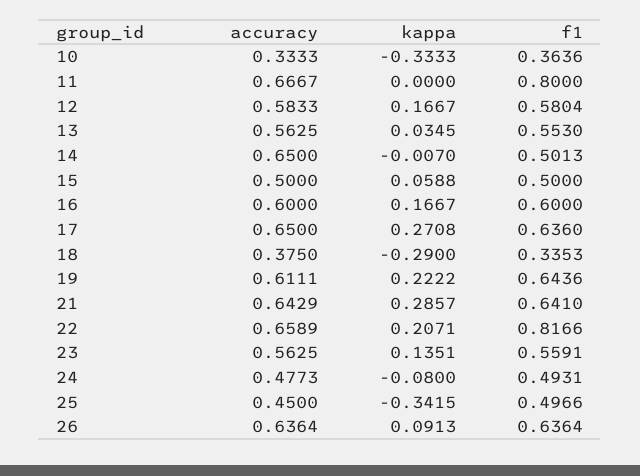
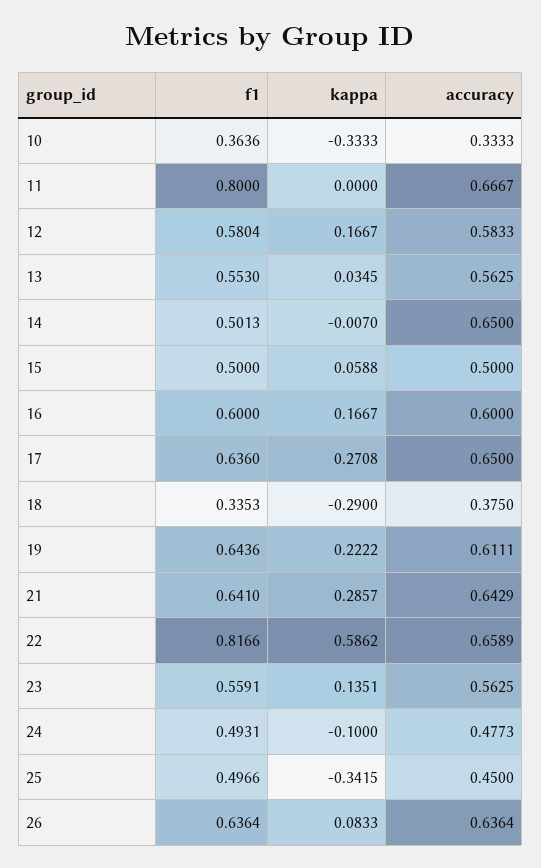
  {
    "accuracy": {
      "10": 0.3333,
      "11": 0.6667,
      "12": 0.5833,
      "13": 0.5625,
      "14": 0.65,
      "15": 0.5,
      "16": 0.6,
      "17": 0.65,
      "18": 0.375,
      "19": 0.6111,
      "21": 0.6429,
      "22": 0.6589,
      "23": 0.5625,
      "24": 0.4773,
      "25": 0.45,
      "26": 0.6364
    },
    "kappa": {
      "10": -0.3333,
      "11": 0,
      "12": 0.1667,
      "13": 0.0345,
      "14": -0.007,
      "15": 0.0588,
      "16": 0.1667,
      "17": 0.2708,
      "18": -0.29,
      "19": 0.2222,
      "21": 0.2857,
-     "22": 0.2071,
+     "22": 0.5862,
      "23": 0.1351,
-     "24": -0.08,
+     "24": -0.1,
      "25": -0.3415,
-     "26": 0.0913
+     "26": 0.0833
    },
    "f1": {
      "10": 0.3636,
      "11": 0.8,
      "12": 0.5804,
      "13": 0.553,
      "14": 0.5013,
      "15": 0.5,
      "16": 0.6,
      "17": 0.636,
      "18": 0.3353,
      "19": 0.6436,
      "21": 0.641,
      "22": 0.8166,
      "23": 0.5591,
      "24": 0.4931,
      "25": 0.4966,
      "26": 0.6364
    }
  }

